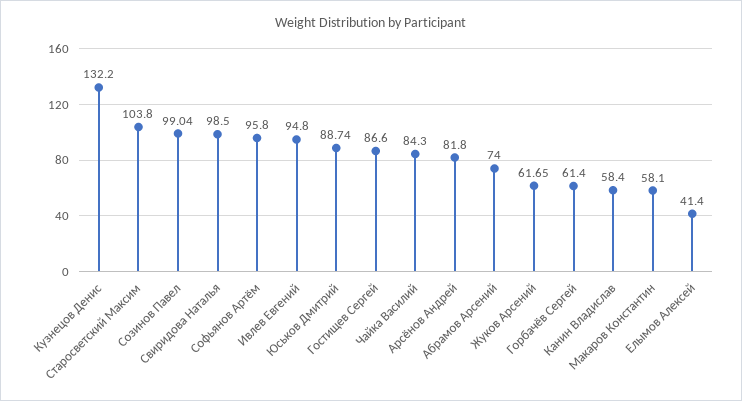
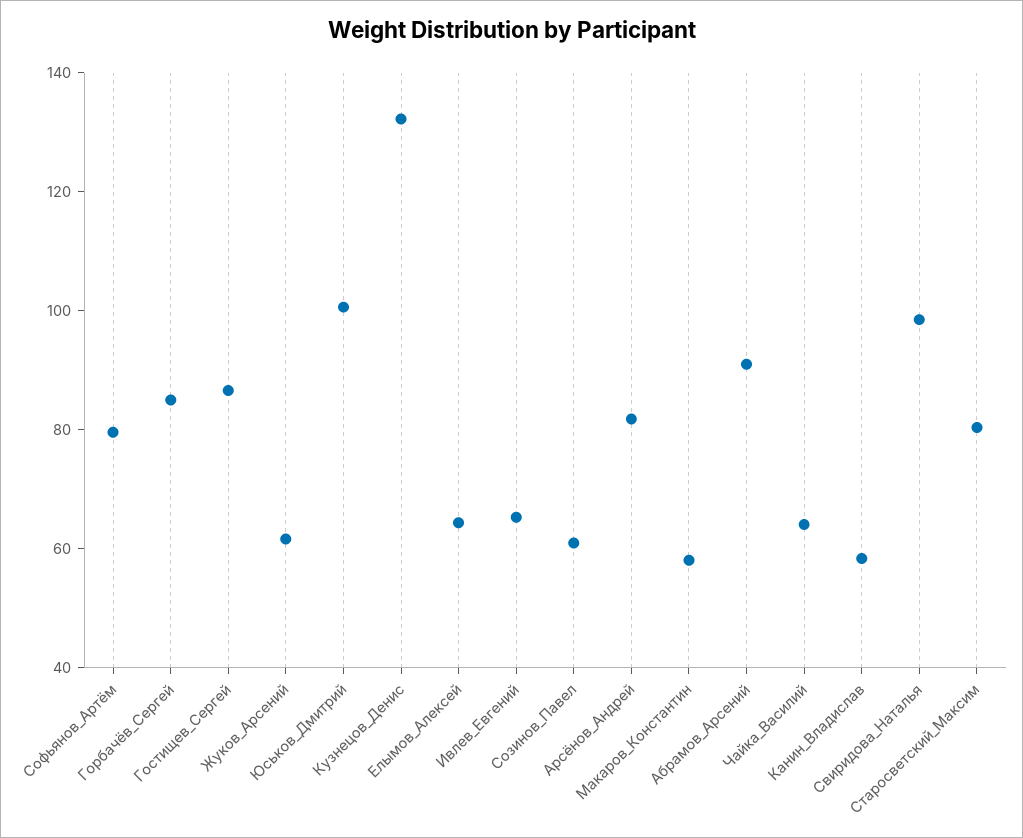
  {
    "Кузнецов Денис": 132.2,
-   "Старосветский Максим": 103.8,
+   "Старосветский Максим": 80,
-   "Созинов Павел": 99.04,
+   "Созинов Павел": 60,
    "Свиридова Наталья": 98.5,
-   "Софьянов Артём": 95.8,
+   "Софьянов Артём": 80,
-   "Ивлев Евгений": 94.8,
+   "Ивлев Евгений": 65,
-   "Юськов Дмитрий": 88.74,
+   "Юськов Дмитрий": 100,
    "Гостищев Сергей": 86.6,
-   "Чайка Василий": 84.3,
+   "Чайка Василий": 65,
    "Арсёнов Андрей": 81.8,
-   "Абрамов Арсений": 74,
+   "Абрамов Арсений": 90,
    "Жуков Арсений": 61.65,
-   "Горбачёв Сергей": 61.4,
+   "Горбачёв Сергей": 85,
    "Канин Владислав": 58.4,
    "Макаров Константин": 58.1,
-   "Елымов Алексей": 41.4
+   "Елымов Алексей": 65
  }

